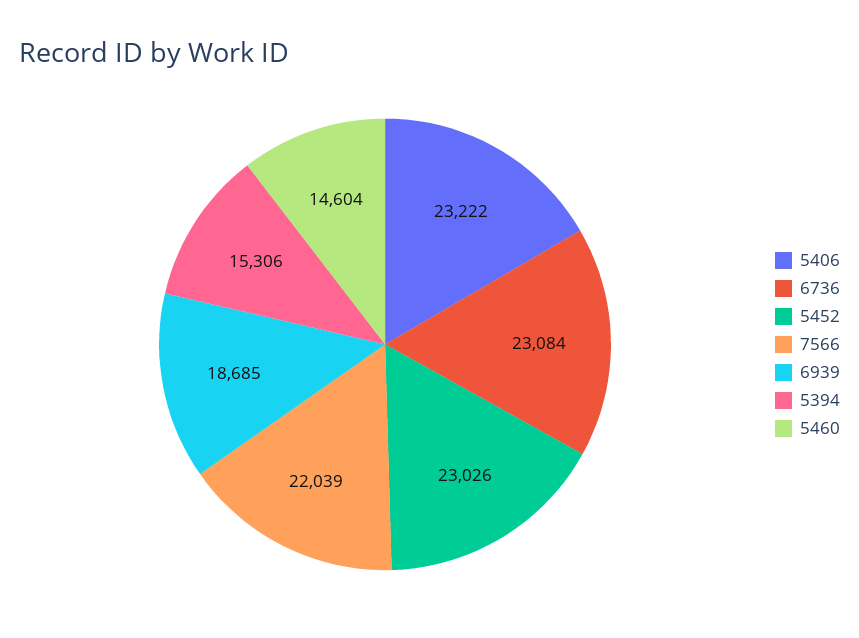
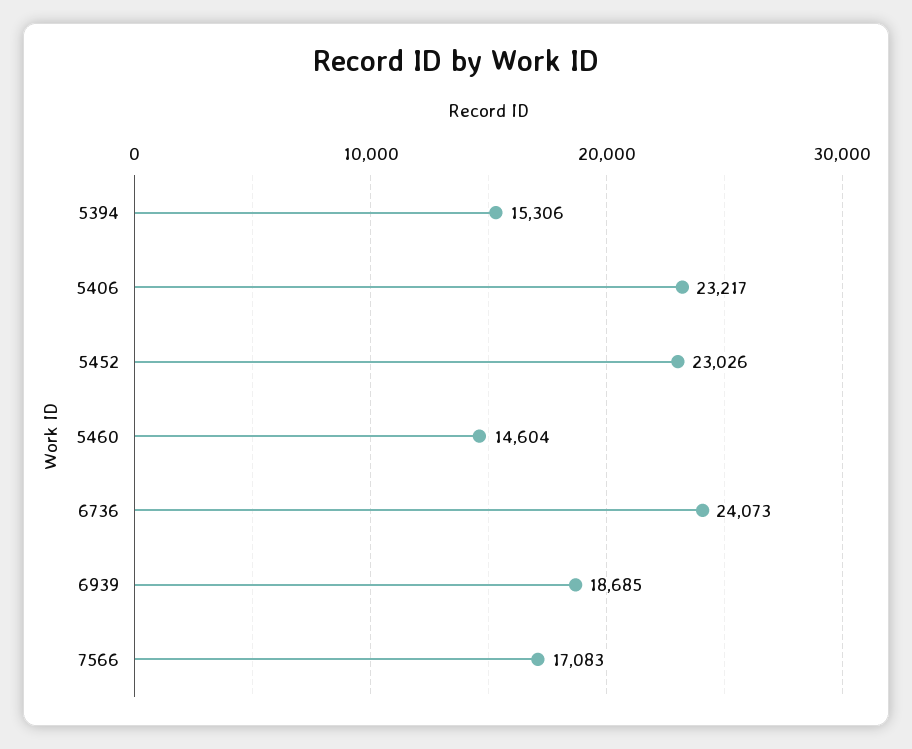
  {
-   "5406": 23222,
+   "5406": 23217,
-   "6736": 23084,
+   "6736": 24073,
    "5452": 23026,
-   "7566": 22039,
+   "7566": 17083,
    "6939": 18685,
    "5394": 15306,
    "5460": 14604
  }

